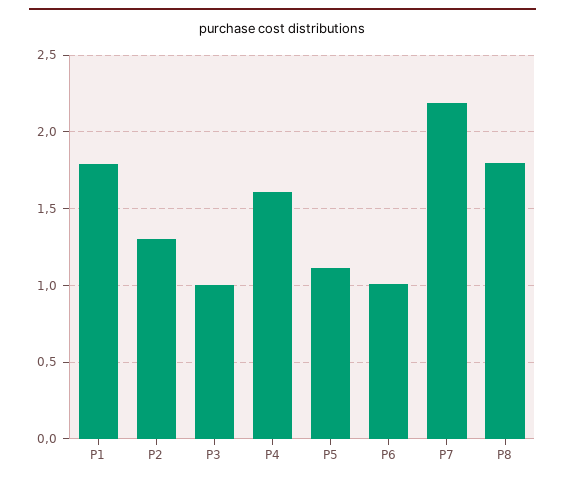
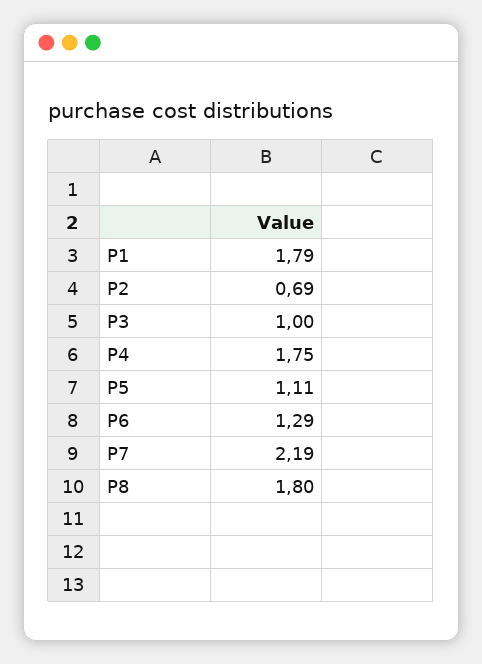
  {
    "P1": 1.79,
-   "P2": 1.3,
+   "P2": 0.69,
    "P3": 1,
-   "P4": 1.6,
+   "P4": 1.75,
    "P5": 1.11,
-   "P6": 1,
+   "P6": 1.29,
    "P7": 2.19,
    "P8": 1.8
  }

